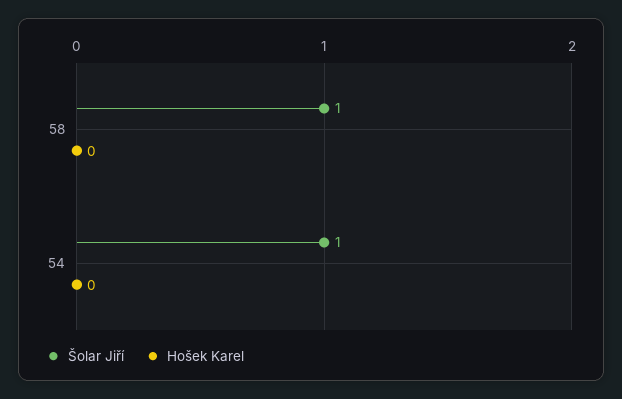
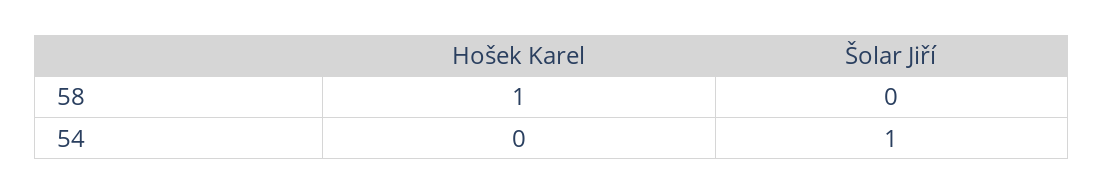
  {
    "Šolar Jiří": {
-     "58": 1,
+     "58": 0,
      "54": 1
    },
    "Hošek Karel": {
-     "58": 0,
+     "58": 1,
      "54": 0
    }
  }

